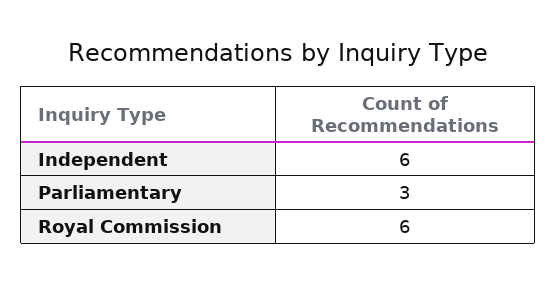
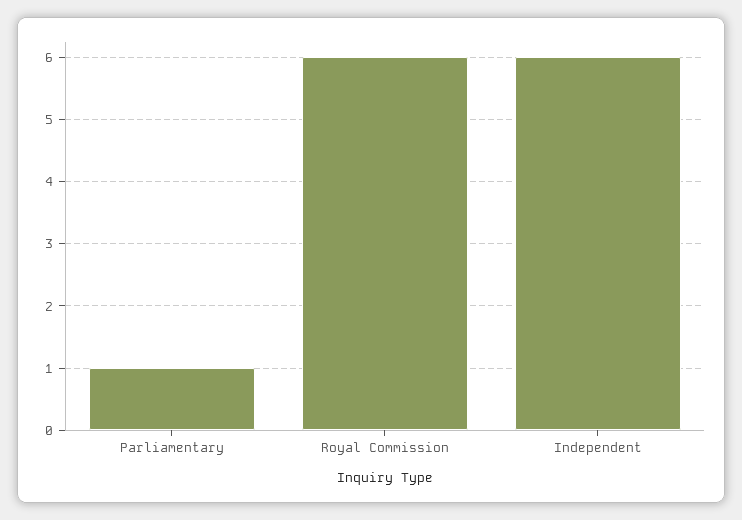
  {
    "Independent": 6,
-   "Parliamentary": 3,
+   "Parliamentary": 1,
    "Royal Commission": 6
  }

